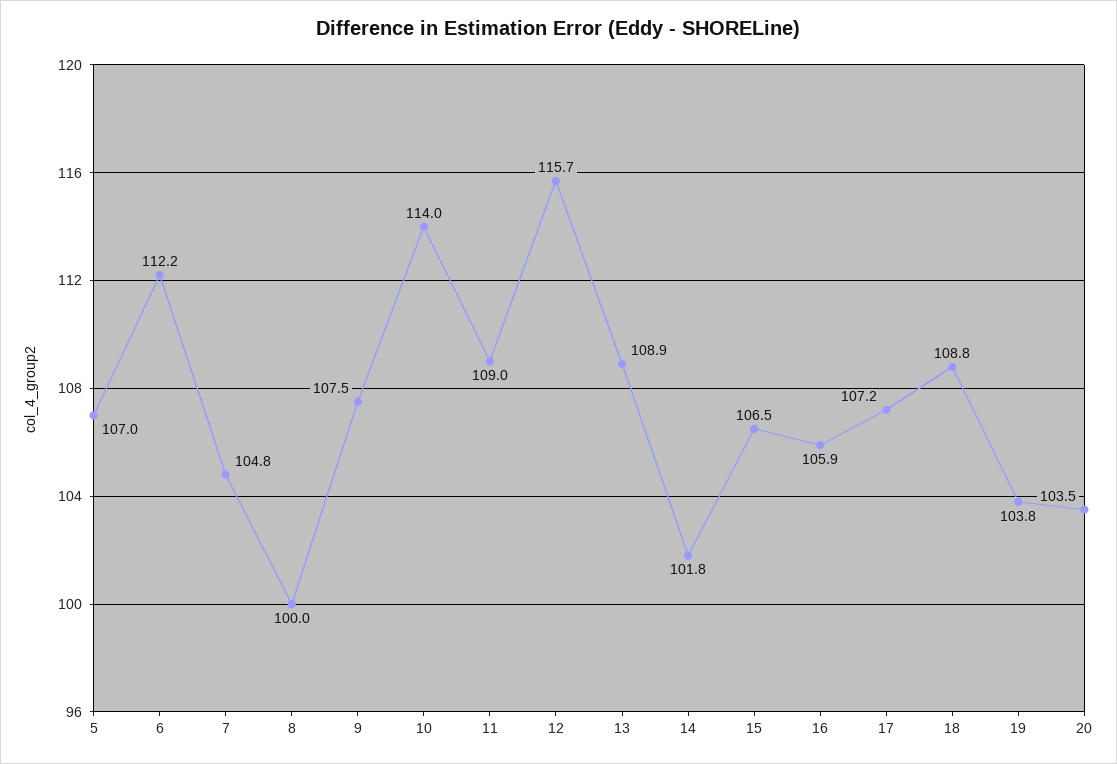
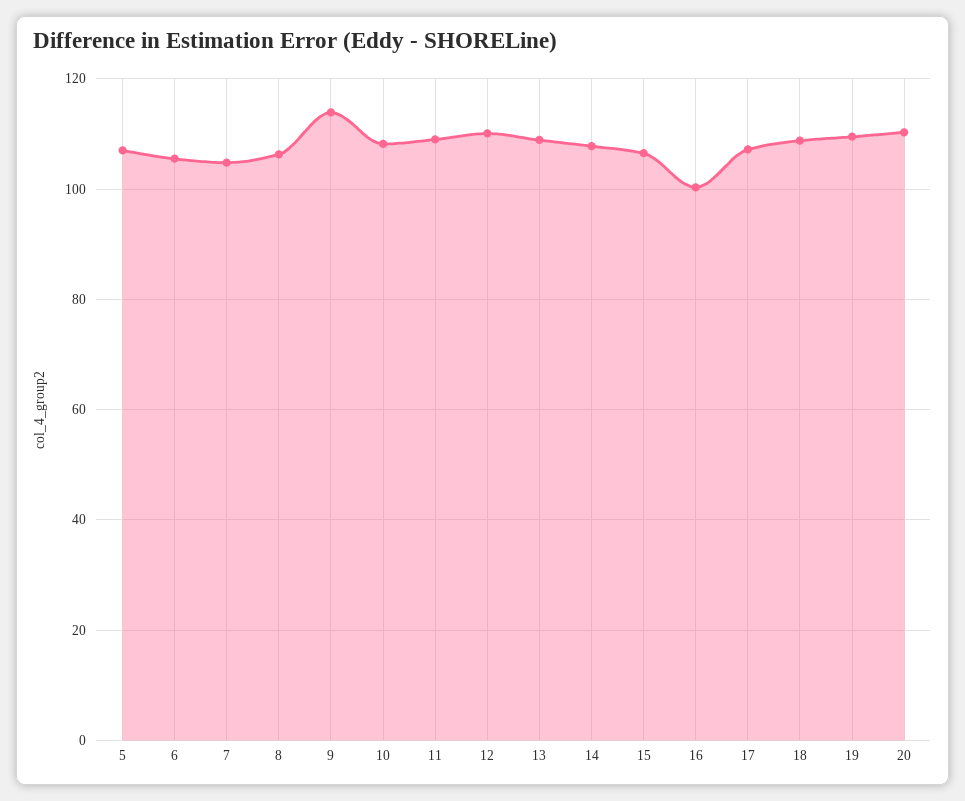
  {
    "5": 107,
-   "6": 112.2,
+   "6": 106,
    "7": 104.8,
-   "8": 100,
+   "8": 106,
-   "9": 107.5,
+   "9": 114,
-   "10": 114,
+   "10": 108,
    "11": 109,
-   "12": 115.7,
+   "12": 110,
    "13": 108.9,
-   "14": 101.8,
+   "14": 108,
    "15": 106.5,
-   "16": 105.9,
+   "16": 100,
    "17": 107.2,
    "18": 108.8,
-   "19": 103.8,
+   "19": 110,
-   "20": 103.5
+   "20": 110
  }

